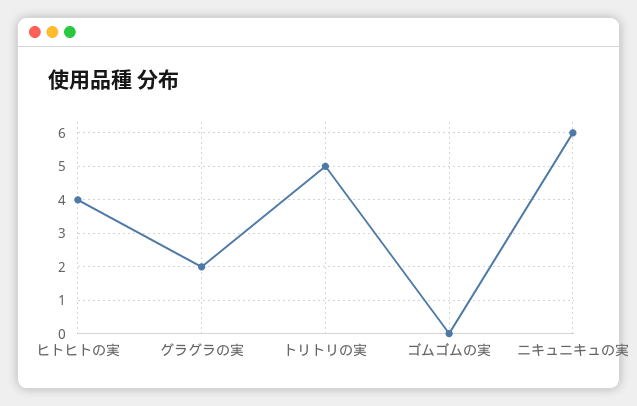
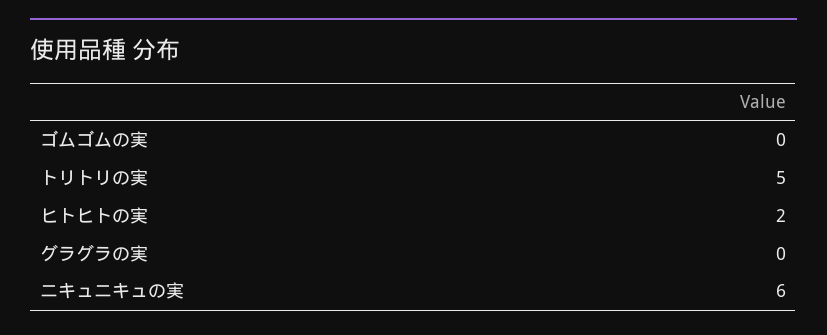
  {
-   "ヒトヒトの実": 4,
+   "ヒトヒトの実": 2,
-   "グラグラの実": 2,
+   "グラグラの実": 0,
    "トリトリの実": 5,
    "ゴムゴムの実": 0,
    "ニキュニキュの実": 6
  }

